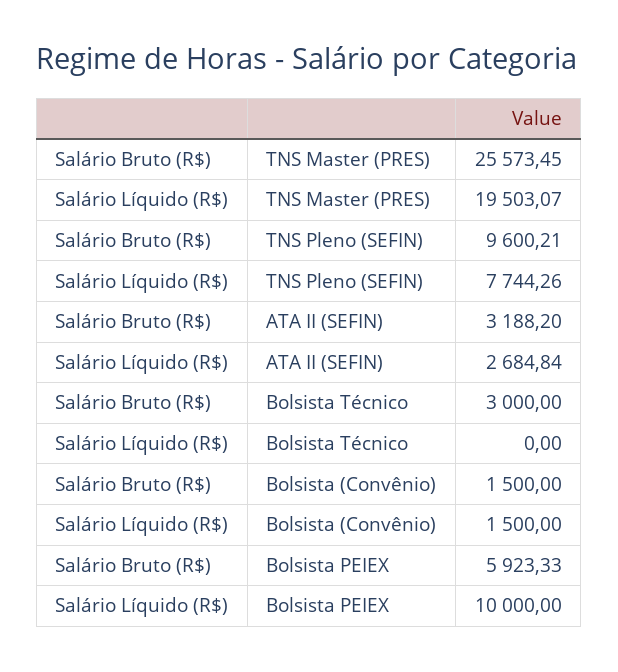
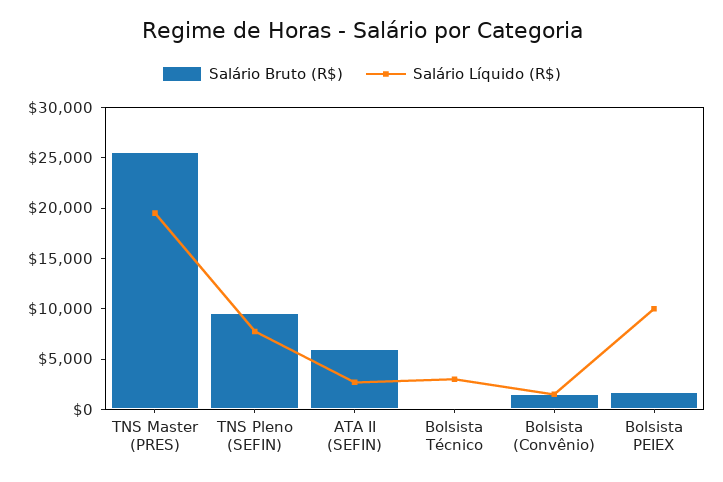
  {
    "Salário Bruto (R$)": {
      "TNS Master (PRES)": 25573.45,
      "TNS Pleno (SEFIN)": 9600.21,
-     "ATA II (SEFIN)": 3188.2,
+     "ATA II (SEFIN)": 6000,
-     "Bolsista Técnico": 3000,
+     "Bolsista Técnico": 0,
      "Bolsista (Convênio)": 1500,
-     "Bolsista PEIEX": 5923.33
+     "Bolsista PEIEX": 2000
    },
    "Salário Líquido (R$)": {
      "TNS Master (PRES)": 19503.07,
      "TNS Pleno (SEFIN)": 7744.26,
      "ATA II (SEFIN)": 2684.84,
-     "Bolsista Técnico": 0,
+     "Bolsista Técnico": 3000,
      "Bolsista (Convênio)": 1500,
      "Bolsista PEIEX": 10000
    }
  }

